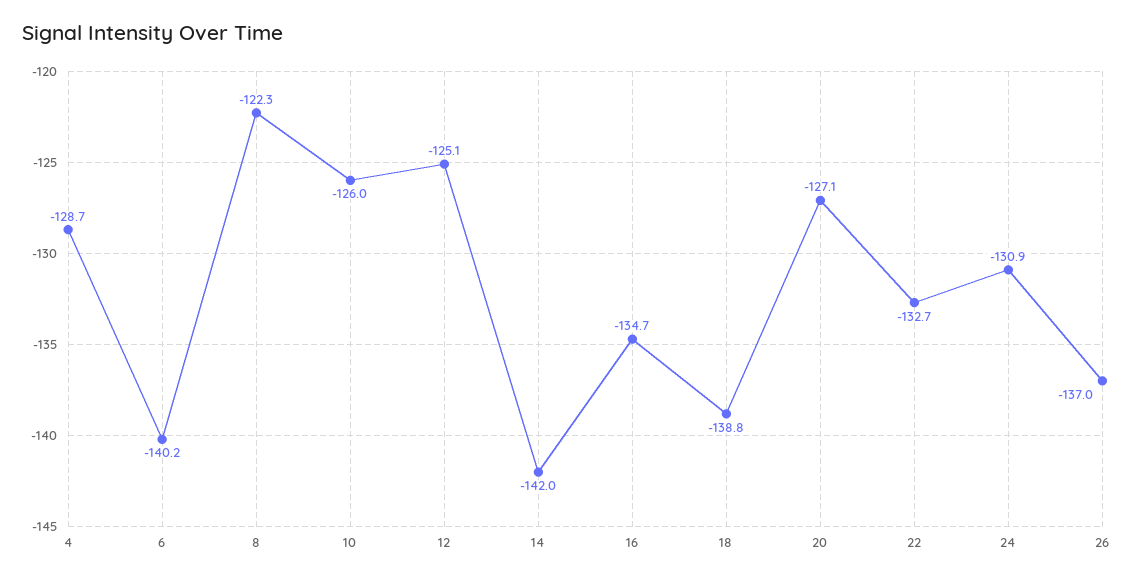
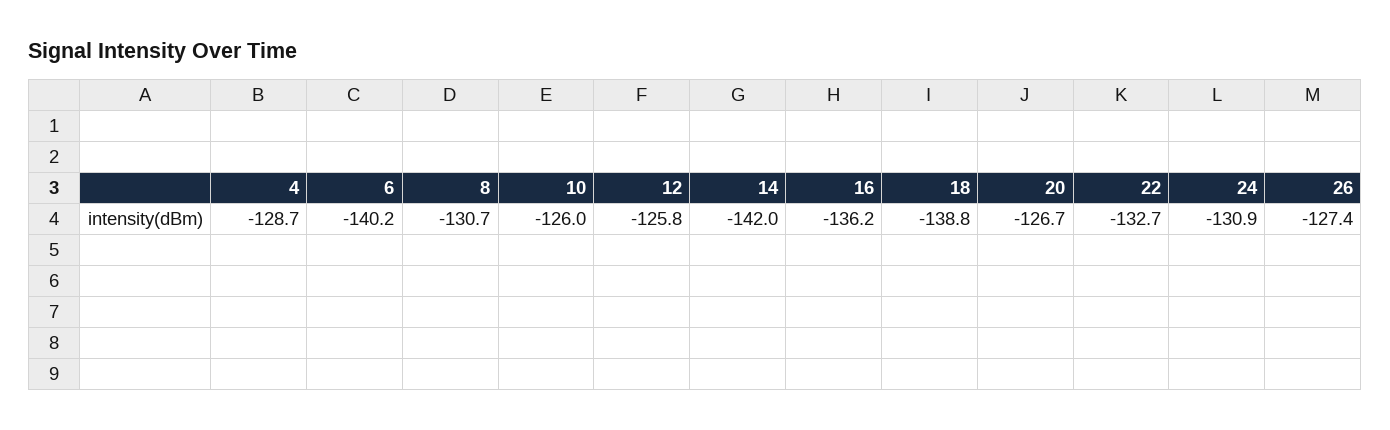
  {
    "4": -128.7,
    "6": -140.2,
-   "8": -122.3,
+   "8": -130.7,
    "10": -126,
-   "12": -125.1,
+   "12": -125.8,
    "14": -142,
-   "16": -134.7,
+   "16": -136.2,
    "18": -138.8,
-   "20": -127.1,
+   "20": -126.7,
    "22": -132.7,
    "24": -130.9,
-   "26": -137
+   "26": -127.4
  }

